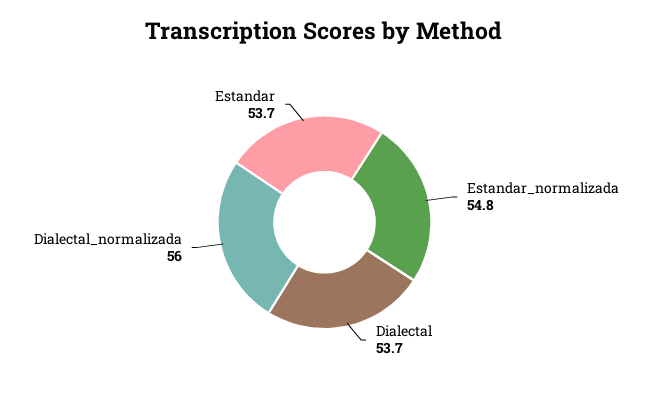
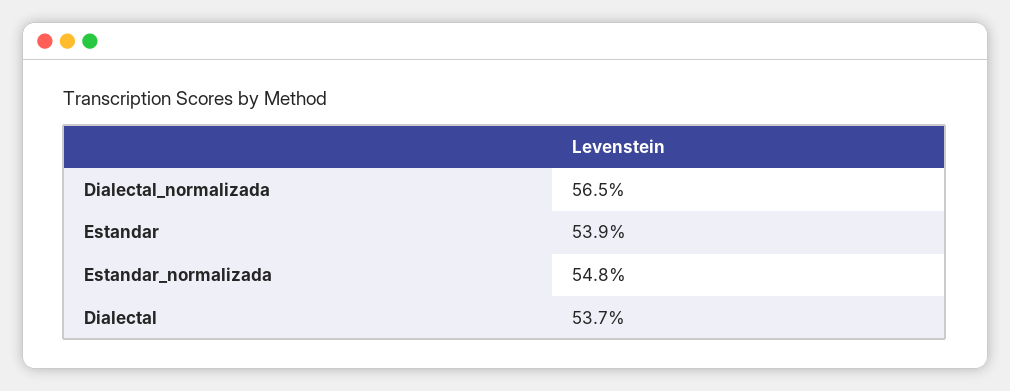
  {
    "Estandar_normalizada": 54.8,
    "Dialectal": 53.7,
-   "Dialectal_normalizada": 56,
+   "Dialectal_normalizada": 56.5,
-   "Estandar": 53.7
+   "Estandar": 53.9
  }

